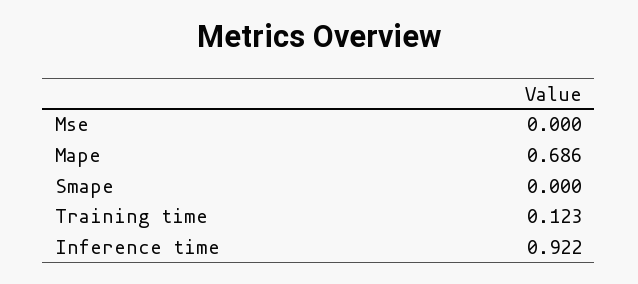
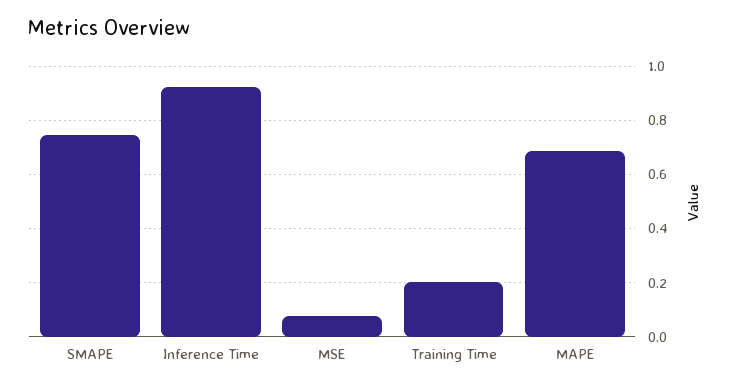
  {
-   "Mse": 0,
+   "Mse": 0.075,
    "Mape": 0.686,
-   "Smape": 0,
+   "Smape": 0.75,
-   "Training time": 0.123,
+   "Training time": 0.2,
    "Inference time": 0.922
  }

